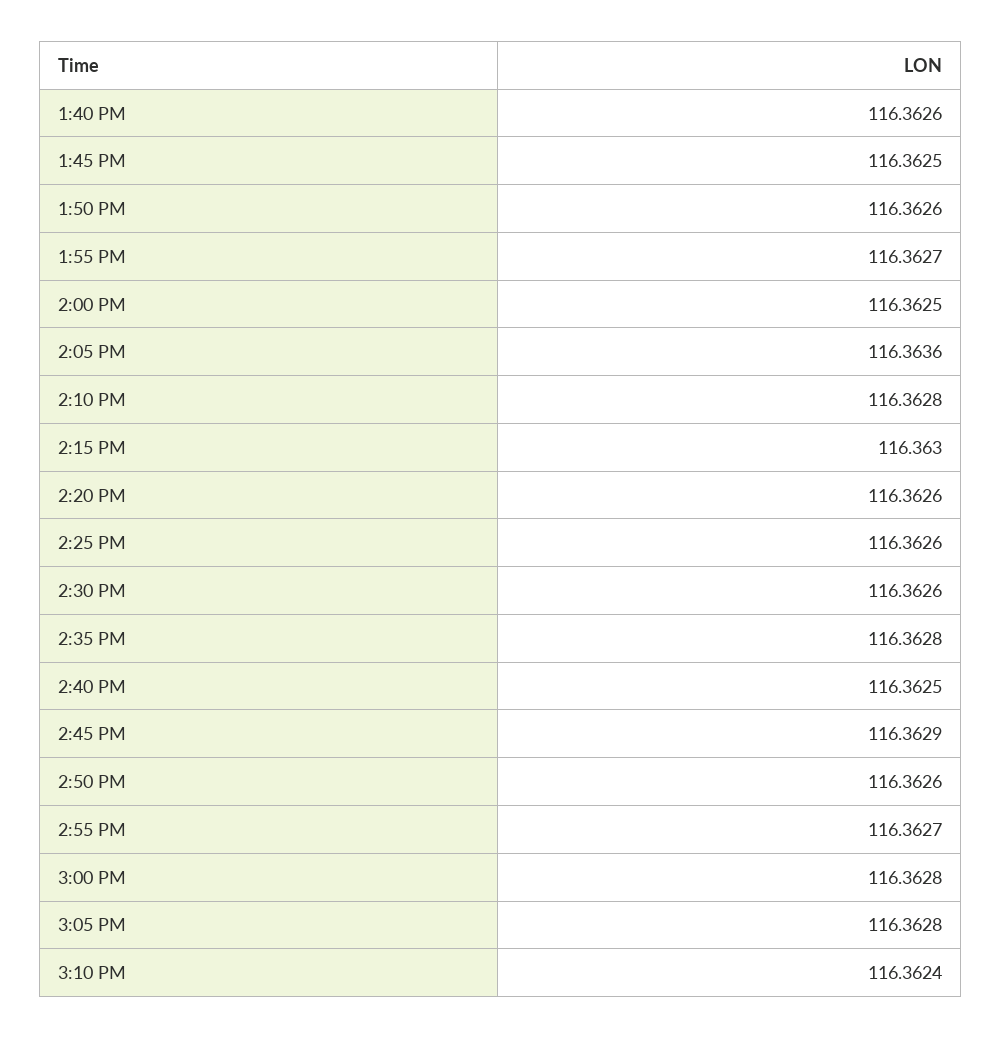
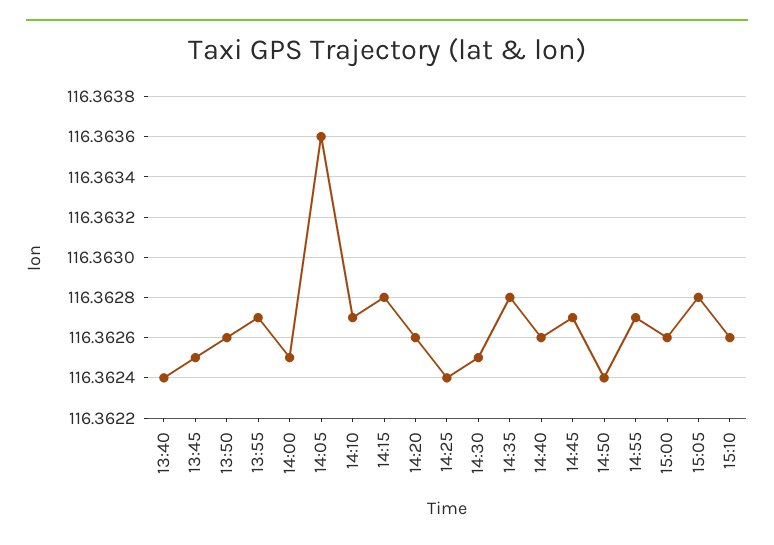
  {
-   "1:40 PM": 116.3626,
+   "1:40 PM": 116.3624,
    "1:45 PM": 116.3625,
    "1:50 PM": 116.3626,
    "1:55 PM": 116.3627,
    "2:00 PM": 116.3625,
    "2:05 PM": 116.3636,
-   "2:10 PM": 116.3628,
+   "2:10 PM": 116.3627,
-   "2:15 PM": 116.363,
+   "2:15 PM": 116.3628,
    "2:20 PM": 116.3626,
-   "2:25 PM": 116.3626,
+   "2:25 PM": 116.3624,
-   "2:30 PM": 116.3626,
+   "2:30 PM": 116.3625,
    "2:35 PM": 116.3628,
-   "2:40 PM": 116.3625,
+   "2:40 PM": 116.3626,
-   "2:45 PM": 116.3629,
+   "2:45 PM": 116.3627,
-   "2:50 PM": 116.3626,
+   "2:50 PM": 116.3624,
    "2:55 PM": 116.3627,
-   "3:00 PM": 116.3628,
+   "3:00 PM": 116.3626,
    "3:05 PM": 116.3628,
-   "3:10 PM": 116.3624
+   "3:10 PM": 116.3626
  }

